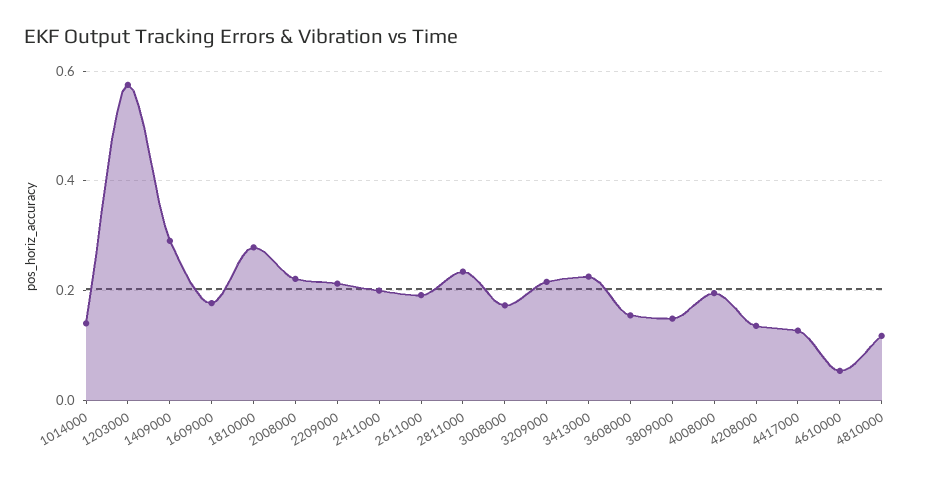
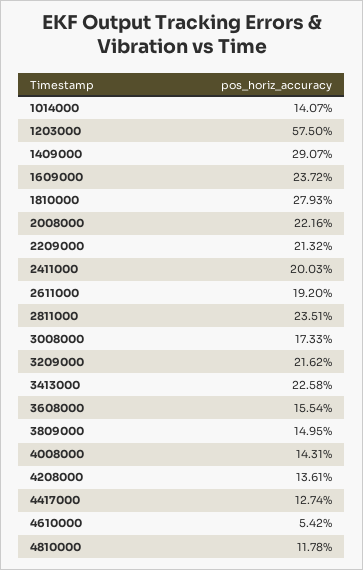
  {
    "1014000": 0.1407,
    "1203000": 0.575,
    "1409000": 0.2907,
-   "1609000": 0.18,
+   "1609000": 0.2372,
    "1810000": 0.2793,
    "2008000": 0.2216,
    "2209000": 0.2132,
    "2411000": 0.2003,
    "2611000": 0.192,
    "2811000": 0.2351,
    "3008000": 0.1733,
    "3209000": 0.2162,
    "3413000": 0.2258,
    "3608000": 0.1554,
    "3809000": 0.1495,
-   "4008000": 0.2,
+   "4008000": 0.1431,
    "4208000": 0.1361,
    "4417000": 0.1274,
    "4610000": 0.0542,
    "4810000": 0.1178
  }

